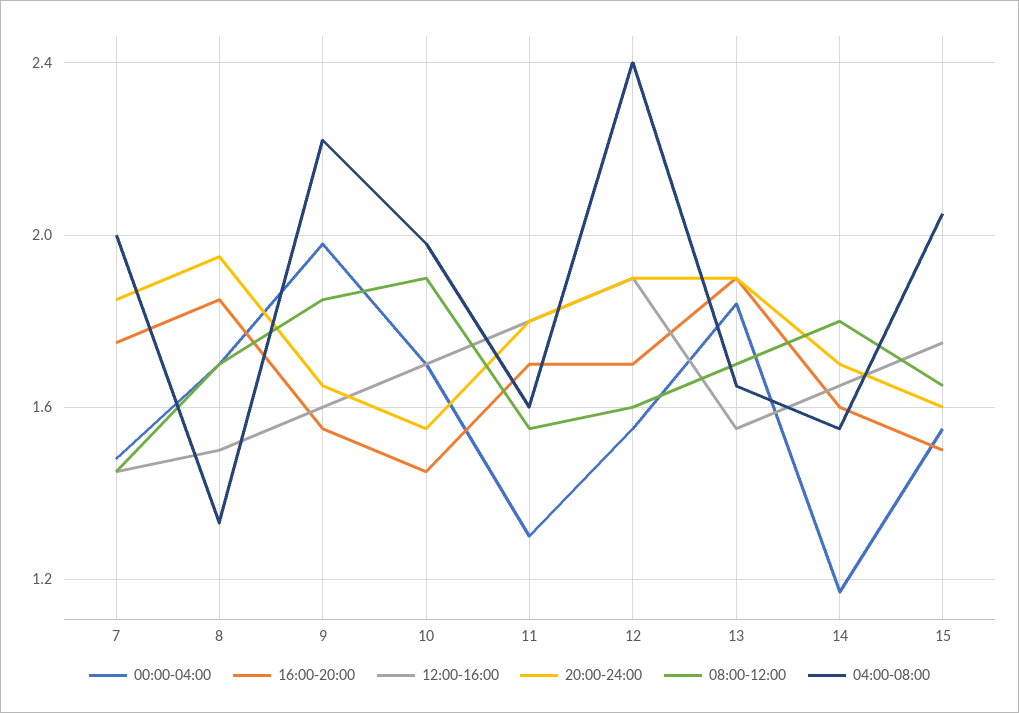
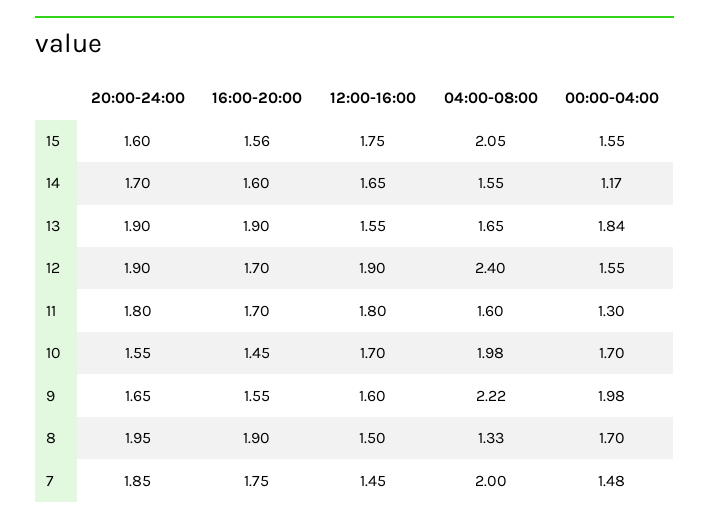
  {
    "00:00-04:00": {
      "7": 1.48,
      "8": 1.7,
      "9": 1.98,
      "10": 1.7,
      "11": 1.3,
      "12": 1.55,
      "13": 1.84,
      "14": 1.17,
      "15": 1.55
    },
    "16:00-20:00": {
      "7": 1.75,
-     "8": 1.85,
+     "8": 1.9,
      "9": 1.55,
      "10": 1.45,
      "11": 1.7,
      "12": 1.7,
      "13": 1.9,
      "14": 1.6,
-     "15": 1.5
+     "15": 1.56
    },
    "12:00-16:00": {
      "7": 1.45,
      "8": 1.5,
      "9": 1.6,
      "10": 1.7,
      "11": 1.8,
      "12": 1.9,
      "13": 1.55,
      "14": 1.65,
      "15": 1.75
    },
    "20:00-24:00": {
      "7": 1.85,
      "8": 1.95,
      "9": 1.65,
      "10": 1.55,
      "11": 1.8,
      "12": 1.9,
      "13": 1.9,
      "14": 1.7,
      "15": 1.6
    },
-   "08:00-12:00": {
-     "7": 1.45,
-     "8": 1.7,
-     "9": 1.85,
-     "10": 1.9,
-     "11": 1.55,
-     "12": 1.6,
-     "13": 1.7,
-     "14": 1.8,
-     "15": 1.65
-   },
    "04:00-08:00": {
      "7": 2,
      "8": 1.33,
      "9": 2.22,
      "10": 1.98,
      "11": 1.6,
      "12": 2.4,
      "13": 1.65,
      "14": 1.55,
      "15": 2.05
    }
  }

